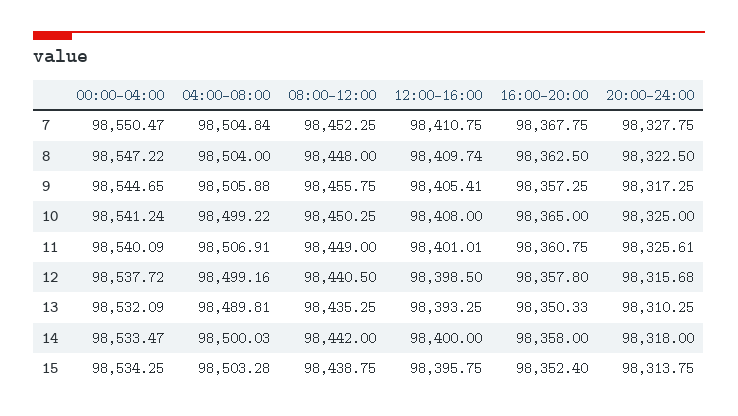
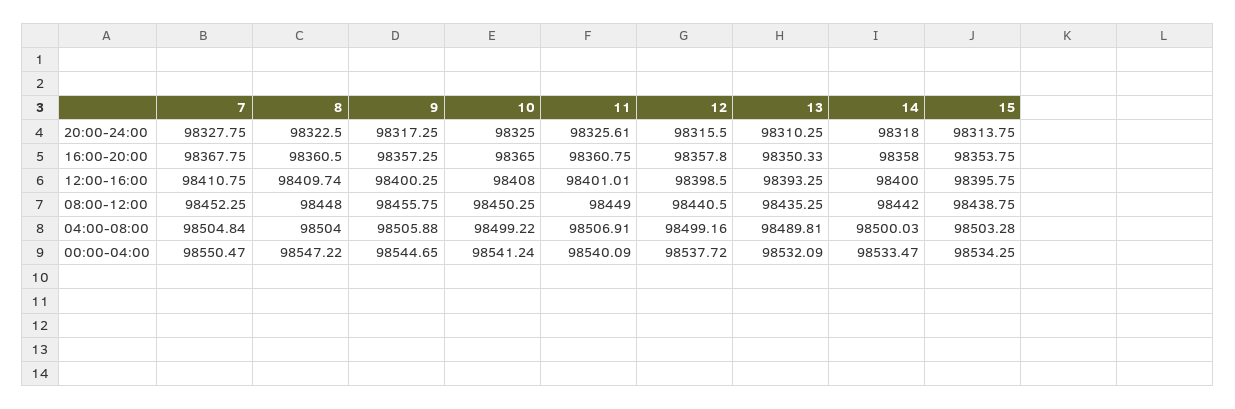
  {
    "00:00-04:00": {
      "7": 98550.47,
      "8": 98547.22,
      "9": 98544.65,
      "10": 98541.24,
      "11": 98540.09,
      "12": 98537.72,
      "13": 98532.09,
      "14": 98533.47,
      "15": 98534.25
    },
    "04:00-08:00": {
      "7": 98504.84,
      "8": 98504,
      "9": 98505.88,
      "10": 98499.22,
      "11": 98506.91,
      "12": 98499.16,
      "13": 98489.81,
      "14": 98500.03,
      "15": 98503.28
    },
    "08:00-12:00": {
      "7": 98452.25,
      "8": 98448,
      "9": 98455.75,
      "10": 98450.25,
      "11": 98449,
      "12": 98440.5,
      "13": 98435.25,
      "14": 98442,
      "15": 98438.75
    },
    "12:00-16:00": {
      "7": 98410.75,
      "8": 98409.74,
-     "9": 98405.41,
+     "9": 98400.25,
      "10": 98408,
      "11": 98401.01,
      "12": 98398.5,
      "13": 98393.25,
      "14": 98400,
      "15": 98395.75
    },
    "16:00-20:00": {
      "7": 98367.75,
-     "8": 98362.5,
+     "8": 98360.5,
      "9": 98357.25,
      "10": 98365,
      "11": 98360.75,
      "12": 98357.8,
      "13": 98350.33,
      "14": 98358,
-     "15": 98352.4
+     "15": 98353.75
    },
    "20:00-24:00": {
      "7": 98327.75,
      "8": 98322.5,
      "9": 98317.25,
      "10": 98325,
      "11": 98325.61,
-     "12": 98315.68,
+     "12": 98315.5,
      "13": 98310.25,
      "14": 98318,
      "15": 98313.75
    }
  }

